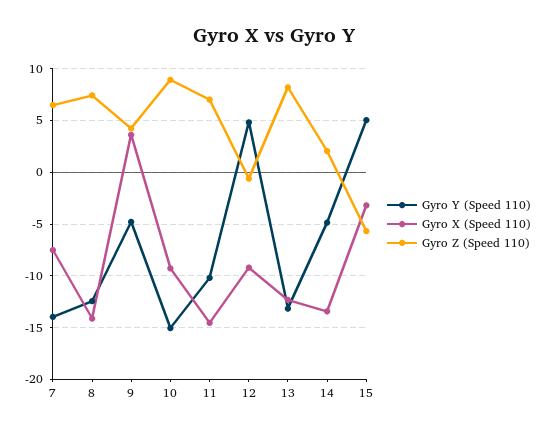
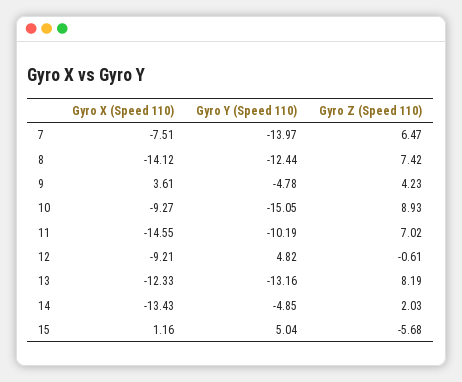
  {
    "Gyro Y (Speed 110)": {
      "7": -13.97,
      "8": -12.44,
      "9": -4.78,
      "10": -15.05,
      "11": -10.19,
      "12": 4.82,
      "13": -13.16,
      "14": -4.85,
      "15": 5.04
    },
    "Gyro X (Speed 110)": {
      "7": -7.51,
      "8": -14.12,
      "9": 3.61,
      "10": -9.27,
      "11": -14.55,
      "12": -9.21,
      "13": -12.33,
      "14": -13.43,
-     "15": -3
+     "15": 1.16
    },
    "Gyro Z (Speed 110)": {
      "7": 6.47,
      "8": 7.42,
      "9": 4.23,
      "10": 8.93,
      "11": 7.02,
      "12": -0.61,
      "13": 8.19,
      "14": 2.03,
      "15": -5.68
    }
  }

